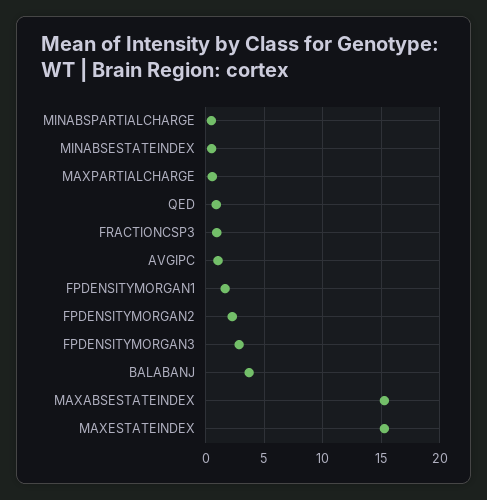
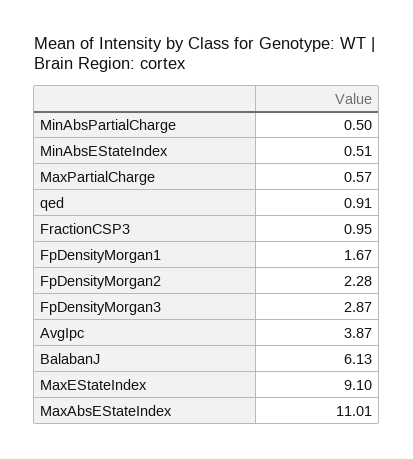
  {
    "MINABSPARTIALCHARGE": 0.5,
    "MINABSESTATEINDEX": 0.51,
    "MAXPARTIALCHARGE": 0.57,
    "QED": 0.91,
    "FRACTIONCSP3": 0.95,
-   "AVGIPC": 1,
+   "AVGIPC": 3.87,
    "FPDENSITYMORGAN1": 1.67,
    "FPDENSITYMORGAN2": 2.28,
    "FPDENSITYMORGAN3": 2.87,
-   "BALABANJ": 4,
+   "BALABANJ": 6.13,
-   "MAXABSESTATEINDEX": 15,
+   "MAXABSESTATEINDEX": 11.01,
-   "MAXESTATEINDEX": 15
+   "MAXESTATEINDEX": 9.1
  }

